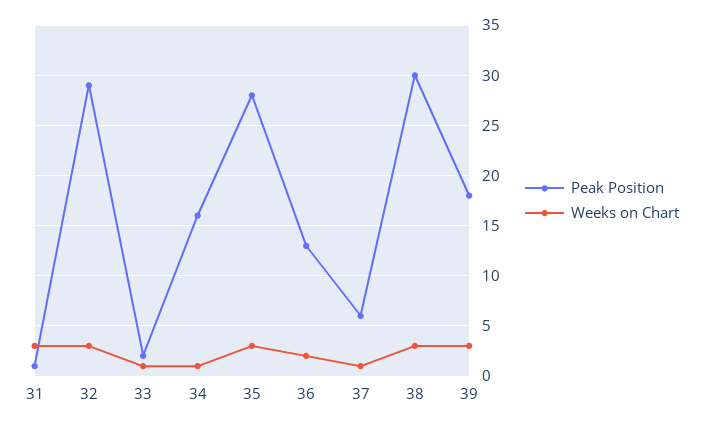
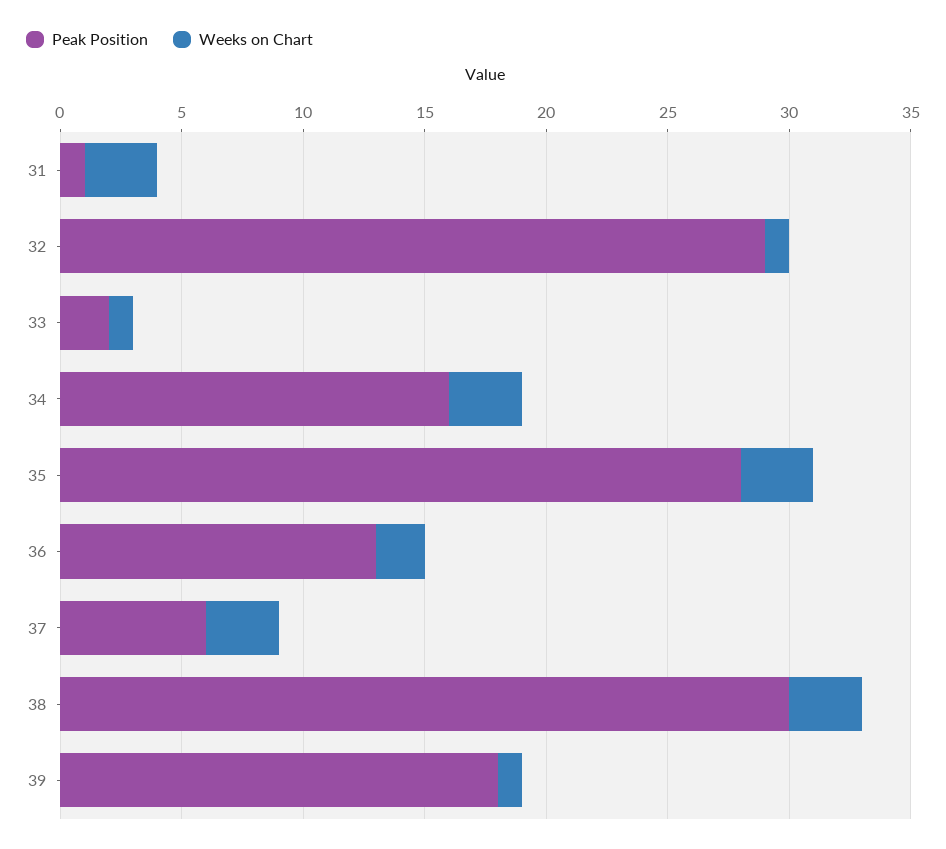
  {
    "Peak Position": {
      "31": 1,
      "32": 29,
      "33": 2,
      "34": 16,
      "35": 28,
      "36": 13,
      "37": 6,
      "38": 30,
      "39": 18
    },
    "Weeks on Chart": {
      "31": 3,
-     "32": 3,
+     "32": 1,
      "33": 1,
-     "34": 1,
+     "34": 3,
      "35": 3,
      "36": 2,
-     "37": 1,
+     "37": 3,
      "38": 3,
-     "39": 3
+     "39": 1
    }
  }

